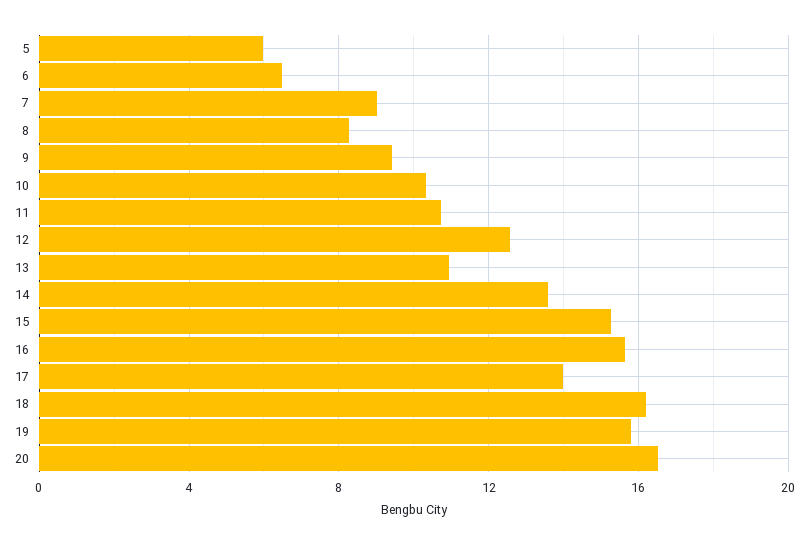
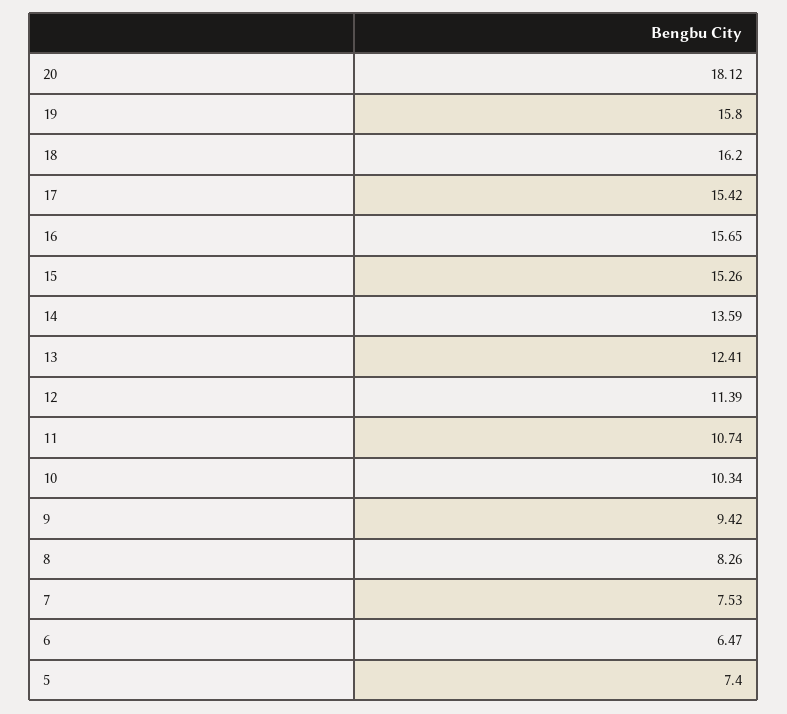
  {
-   "5": 6,
+   "5": 7.4,
    "6": 6.47,
-   "7": 9,
+   "7": 7.53,
    "8": 8.26,
    "9": 9.42,
    "10": 10.34,
    "11": 10.74,
-   "12": 12.5,
+   "12": 11.39,
-   "13": 11,
+   "13": 12.41,
    "14": 13.59,
    "15": 15.26,
    "16": 15.65,
-   "17": 14,
+   "17": 15.42,
    "18": 16.2,
    "19": 15.8,
-   "20": 16.5
+   "20": 18.12
  }

